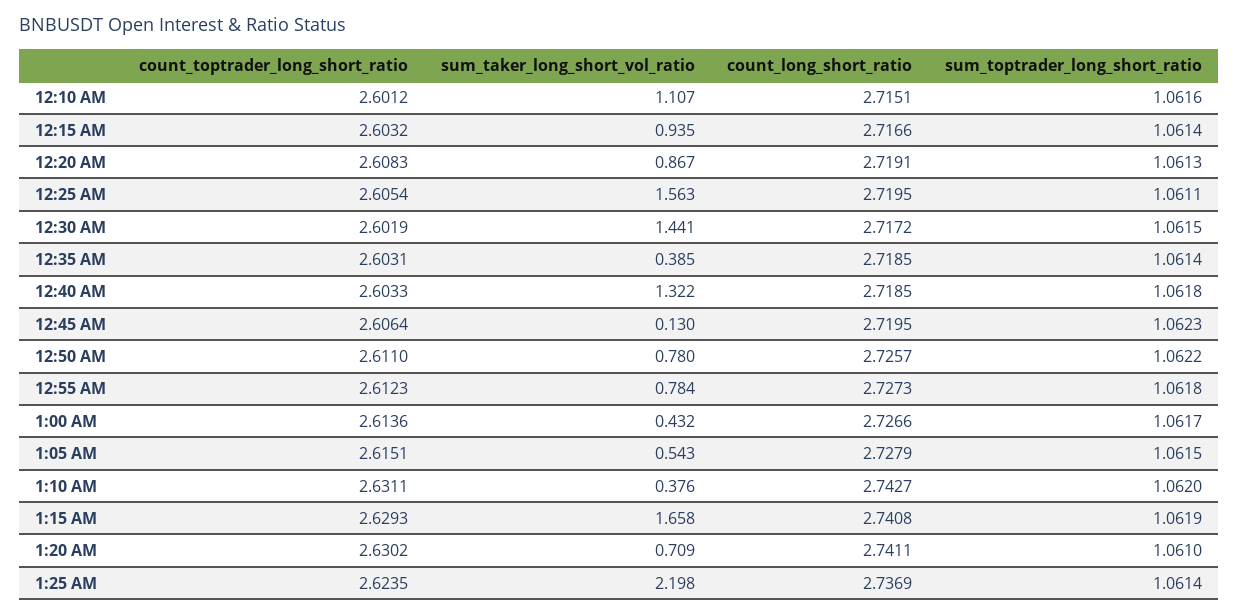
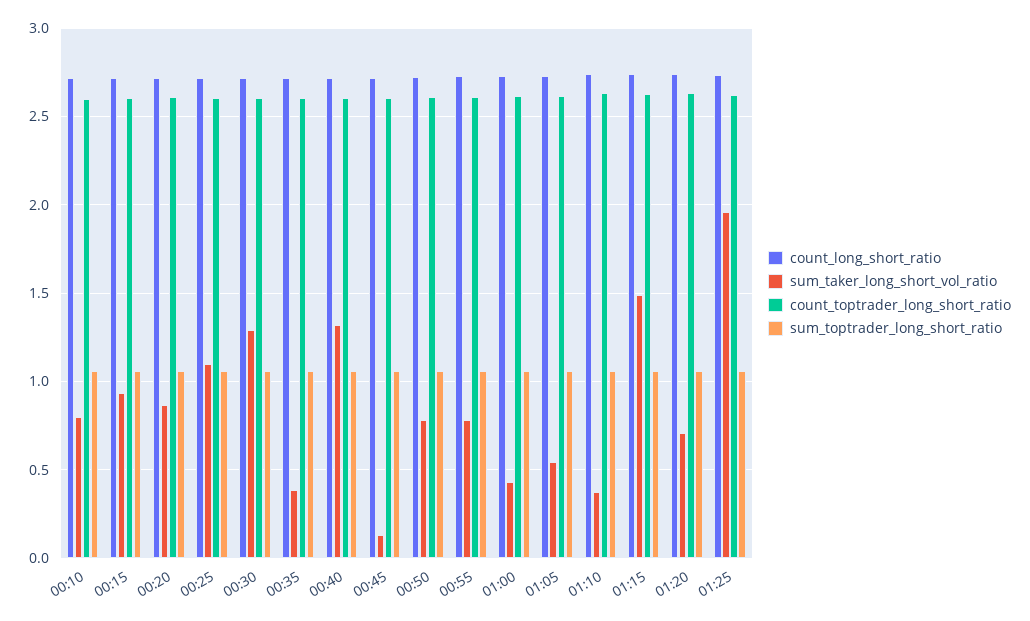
  {
    "count_toptrader_long_short_ratio": {
      "12:10 AM": 2.6012,
      "12:15 AM": 2.6032,
      "12:20 AM": 2.6083,
      "12:25 AM": 2.6054,
      "12:30 AM": 2.6019,
      "12:35 AM": 2.6031,
      "12:40 AM": 2.6033,
      "12:45 AM": 2.6064,
      "12:50 AM": 2.611,
      "12:55 AM": 2.6123,
      "1:00 AM": 2.6136,
      "1:05 AM": 2.6151,
      "1:10 AM": 2.6311,
      "1:15 AM": 2.6293,
      "1:20 AM": 2.6302,
      "1:25 AM": 2.6235
    },
    "sum_taker_long_short_vol_ratio": {
-     "12:10 AM": 1.107,
+     "12:10 AM": 0.8,
      "12:15 AM": 0.935,
      "12:20 AM": 0.867,
-     "12:25 AM": 1.563,
+     "12:25 AM": 1.1,
-     "12:30 AM": 1.441,
+     "12:30 AM": 1.3,
      "12:35 AM": 0.385,
      "12:40 AM": 1.322,
      "12:45 AM": 0.13,
      "12:50 AM": 0.78,
      "12:55 AM": 0.784,
      "1:00 AM": 0.432,
      "1:05 AM": 0.543,
      "1:10 AM": 0.376,
-     "1:15 AM": 1.658,
+     "1:15 AM": 1.5,
      "1:20 AM": 0.709,
-     "1:25 AM": 2.198
+     "1:25 AM": 1.95
    },
    "count_long_short_ratio": {
      "12:10 AM": 2.7151,
      "12:15 AM": 2.7166,
      "12:20 AM": 2.7191,
      "12:25 AM": 2.7195,
      "12:30 AM": 2.7172,
      "12:35 AM": 2.7185,
      "12:40 AM": 2.7185,
      "12:45 AM": 2.7195,
      "12:50 AM": 2.7257,
      "12:55 AM": 2.7273,
      "1:00 AM": 2.7266,
      "1:05 AM": 2.7279,
      "1:10 AM": 2.7427,
      "1:15 AM": 2.7408,
      "1:20 AM": 2.7411,
      "1:25 AM": 2.7369
    },
    "sum_toptrader_long_short_ratio": {
      "12:10 AM": 1.0616,
      "12:15 AM": 1.0614,
      "12:20 AM": 1.0613,
      "12:25 AM": 1.0611,
      "12:30 AM": 1.0615,
      "12:35 AM": 1.0614,
      "12:40 AM": 1.0618,
      "12:45 AM": 1.0623,
      "12:50 AM": 1.0622,
      "12:55 AM": 1.0618,
      "1:00 AM": 1.0617,
      "1:05 AM": 1.0615,
      "1:10 AM": 1.062,
      "1:15 AM": 1.0619,
      "1:20 AM": 1.061,
      "1:25 AM": 1.0614
    }
  }

